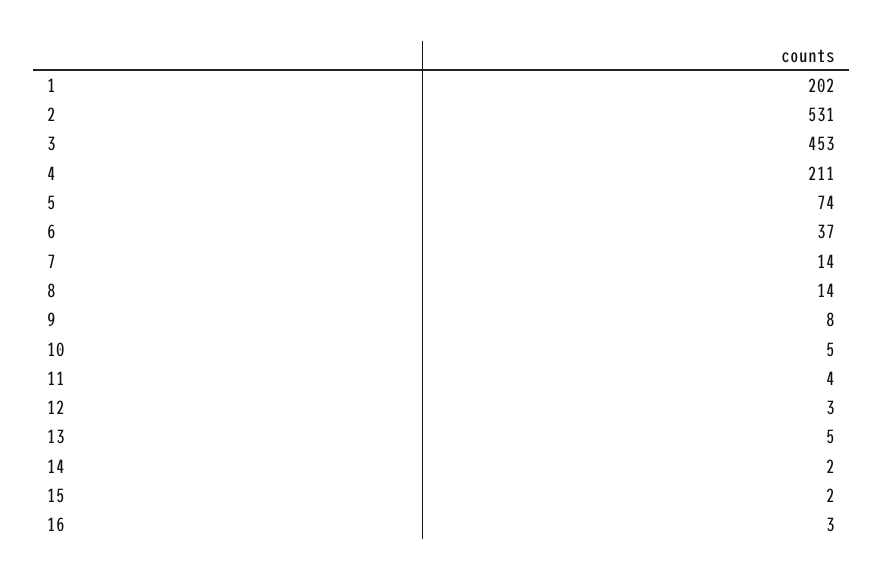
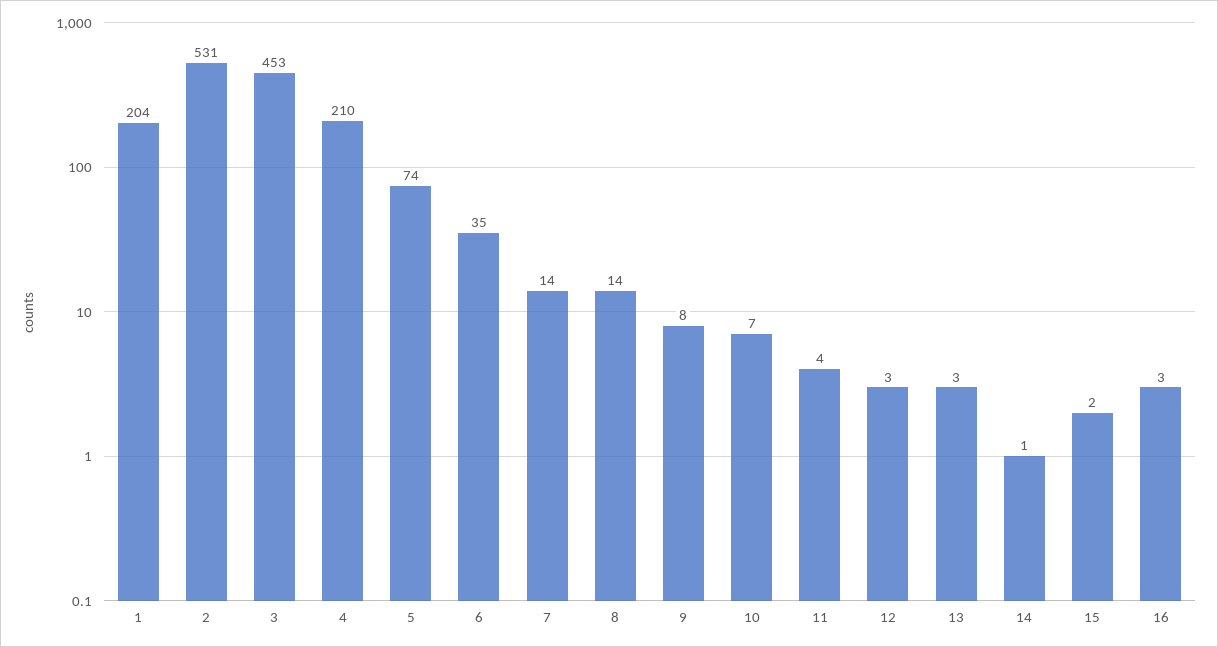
  {
-   "1": 202,
+   "1": 204,
    "2": 531,
    "3": 453,
-   "4": 211,
+   "4": 210,
    "5": 74,
-   "6": 37,
+   "6": 35,
    "7": 14,
    "8": 14,
    "9": 8,
-   "10": 5,
+   "10": 7,
    "11": 4,
    "12": 3,
-   "13": 5,
+   "13": 3,
-   "14": 2,
+   "14": 1,
    "15": 2,
    "16": 3
  }

